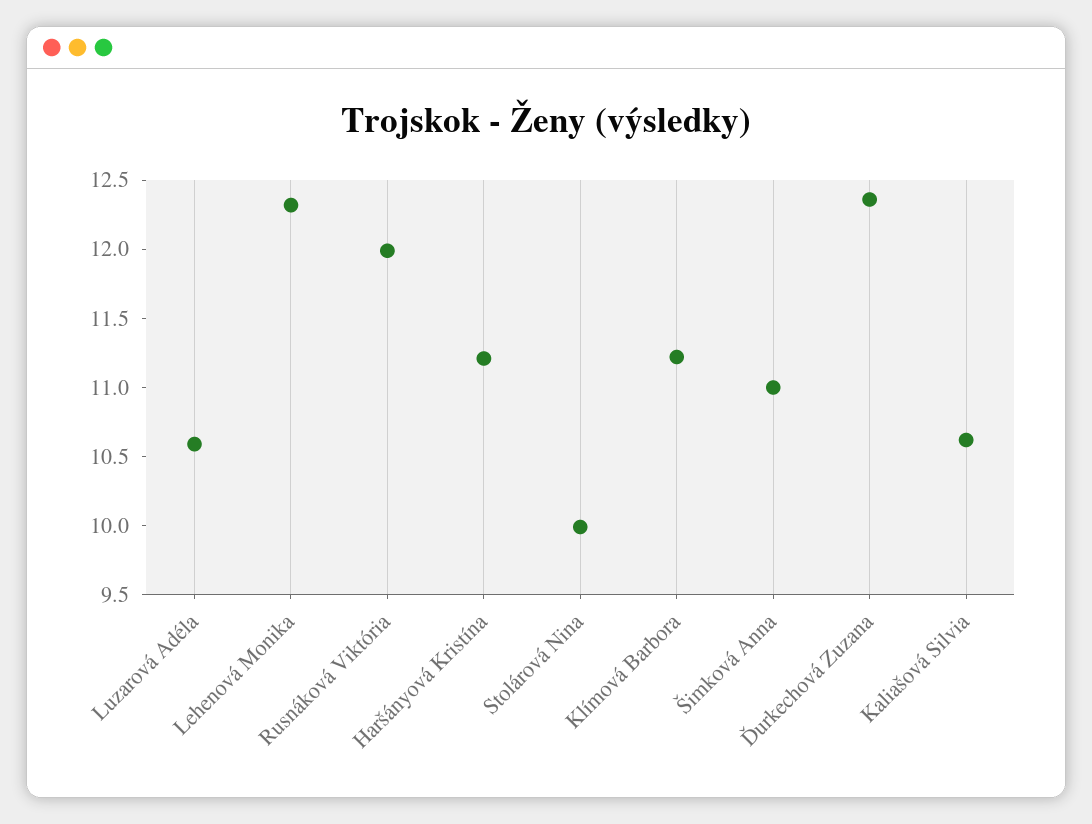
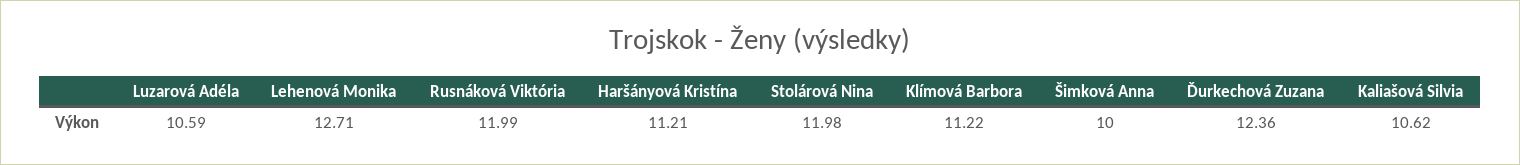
  {
    "Luzarová Adéla": 10.59,
-   "Lehenová Monika": 12.3,
+   "Lehenová Monika": 12.71,
    "Rusnáková Viktória": 11.99,
    "Haršányová Kristína": 11.21,
-   "Stolárová Nina": 10,
+   "Stolárová Nina": 11.98,
    "Klímová Barbora": 11.22,
-   "Šimková Anna": 11,
+   "Šimková Anna": 10,
    "Ďurkechová Zuzana": 12.36,
    "Kaliašová Silvia": 10.62
  }

